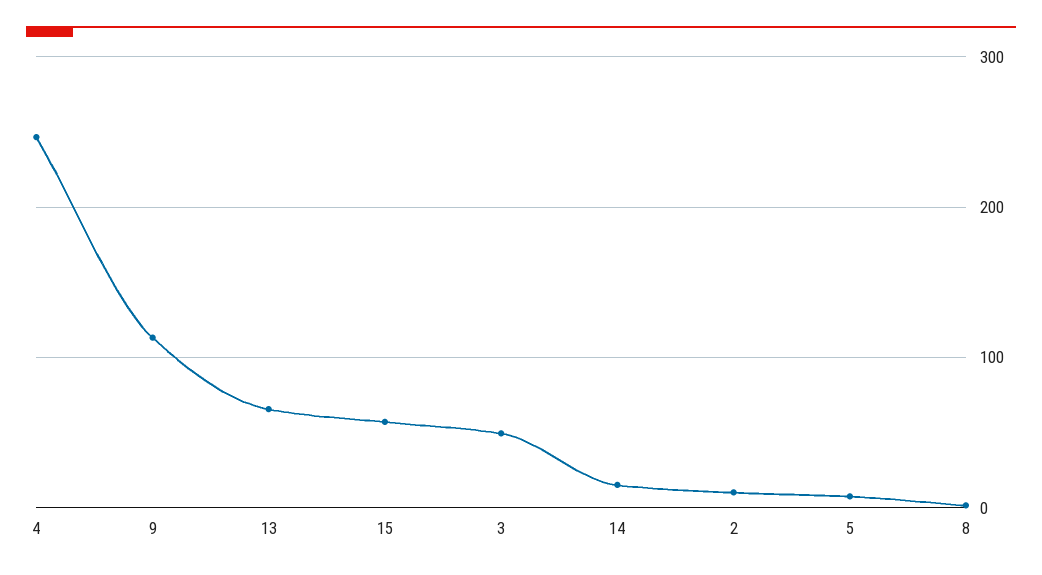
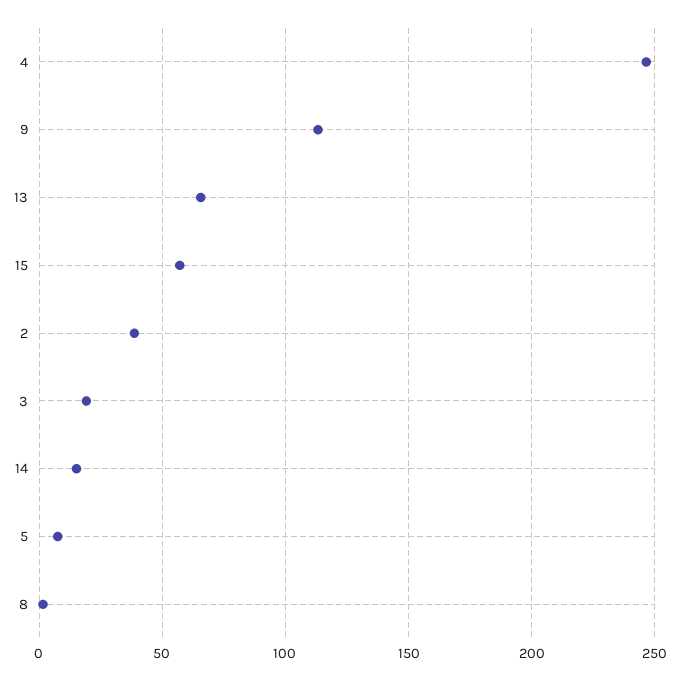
  {
    "4": 245,
    "9": 115,
    "13": 65,
    "15": 55,
-   "3": 50,
+   "3": 20,
    "14": 15,
-   "2": 10,
+   "2": 40,
    "5": 10,
    "8": 0
  }

